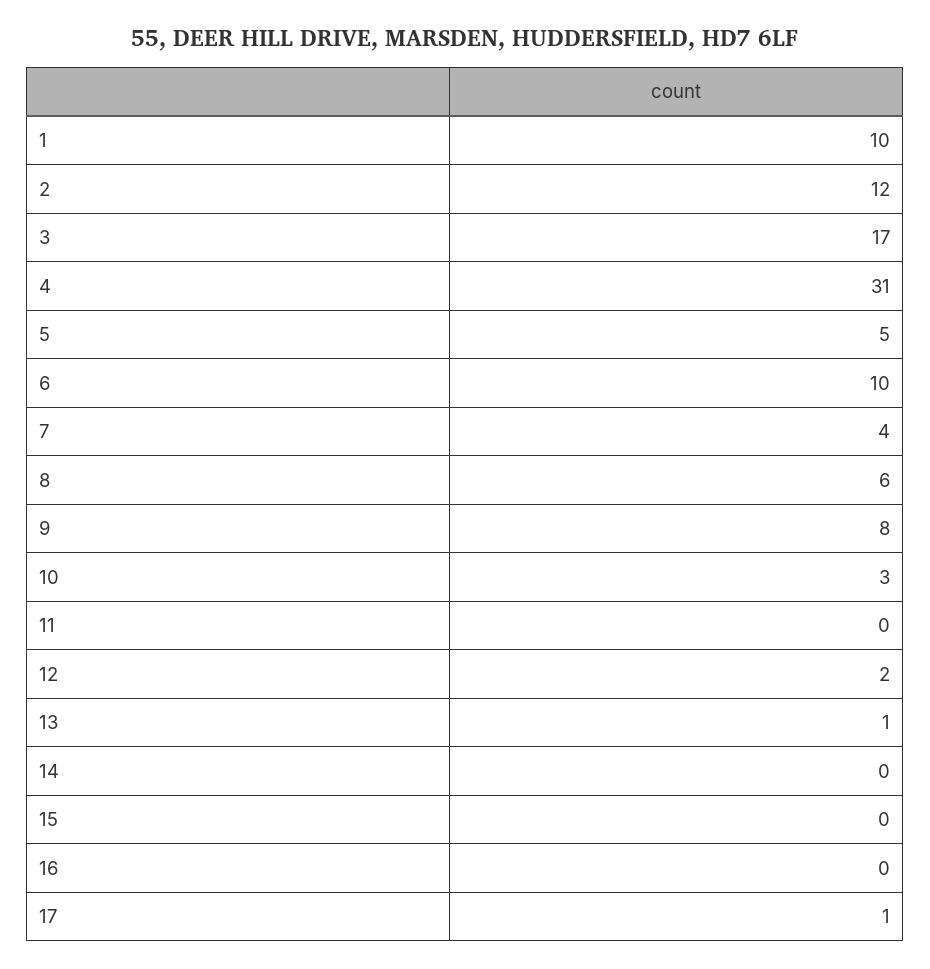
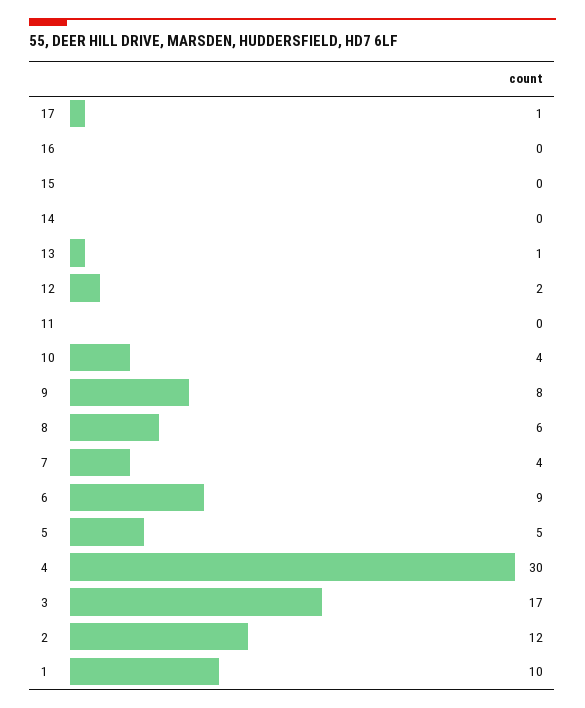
  {
    "1": 10,
    "2": 12,
    "3": 17,
-   "4": 31,
+   "4": 30,
    "5": 5,
-   "6": 10,
+   "6": 9,
    "7": 4,
    "8": 6,
    "9": 8,
-   "10": 3,
+   "10": 4,
    "11": 0,
    "12": 2,
    "13": 1,
    "14": 0,
    "15": 0,
    "16": 0,
    "17": 1
  }

